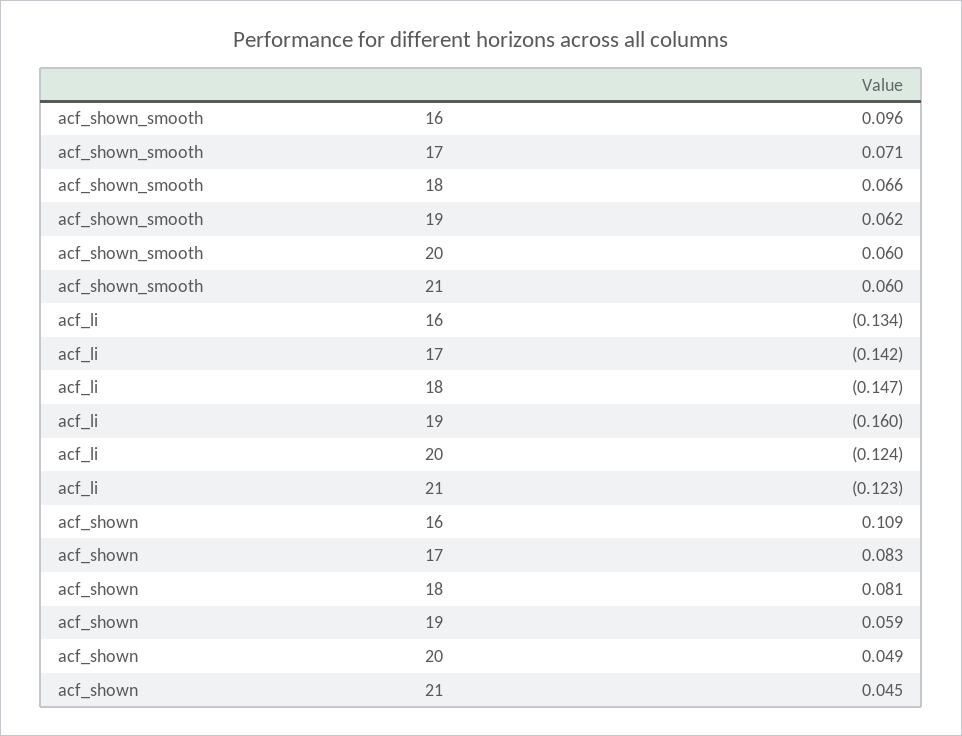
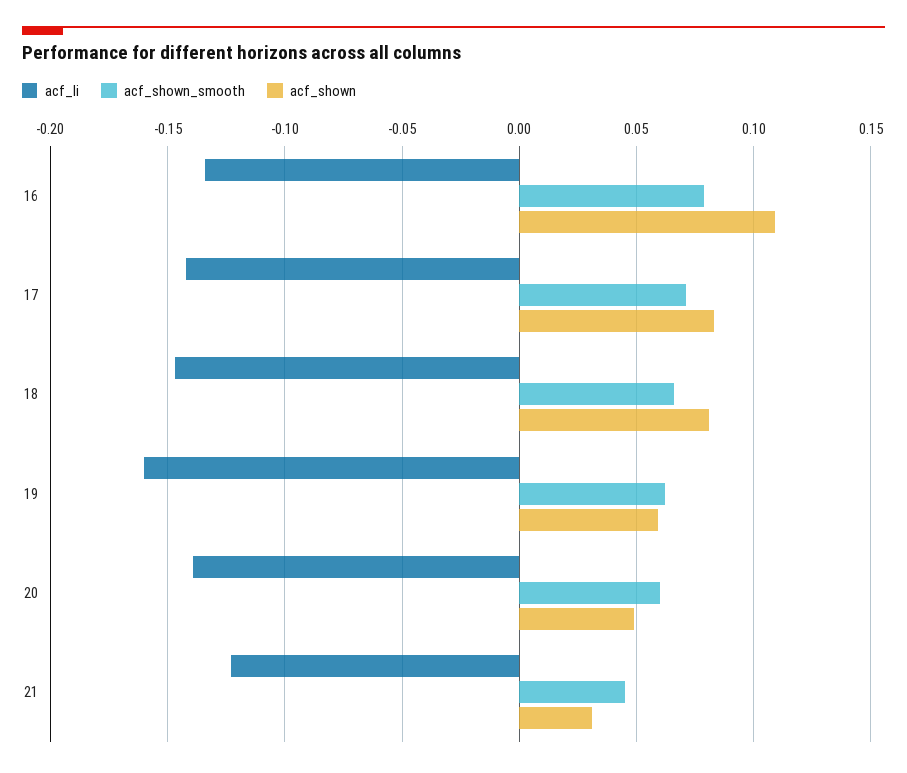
  {
    "acf_shown_smooth": {
-     "16": 0.096,
+     "16": 0.08,
      "17": 0.071,
      "18": 0.066,
      "19": 0.062,
      "20": 0.06,
-     "21": 0.06
+     "21": 0.045
    },
    "acf_li": {
      "16": -0.134,
      "17": -0.142,
      "18": -0.147,
      "19": -0.16,
-     "20": -0.124,
+     "20": -0.14,
      "21": -0.123
    },
    "acf_shown": {
      "16": 0.109,
      "17": 0.083,
      "18": 0.081,
      "19": 0.059,
      "20": 0.049,
-     "21": 0.045
+     "21": 0.03
    }
  }

